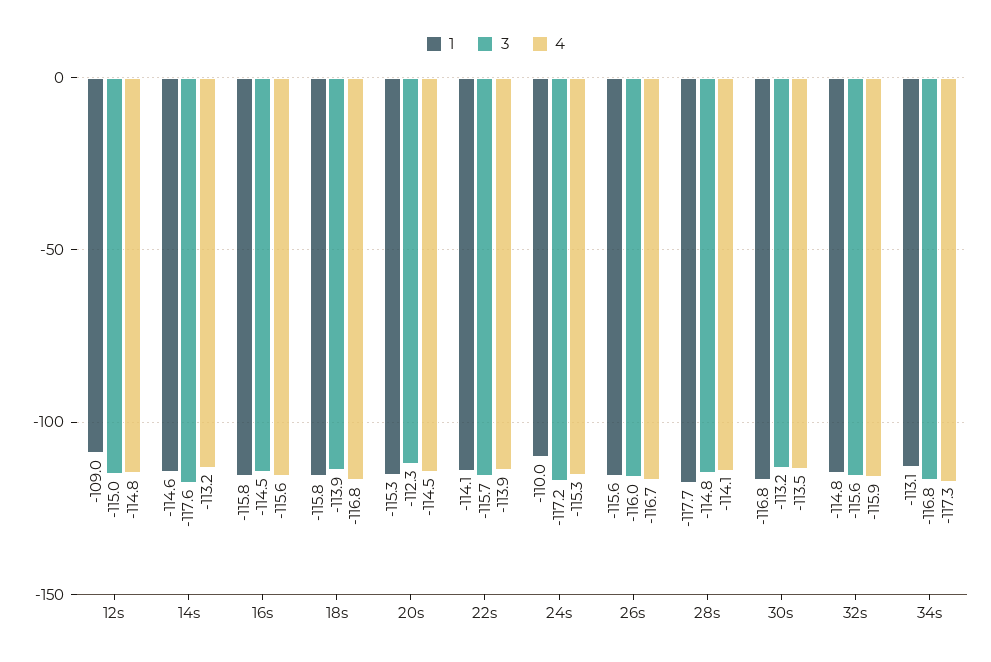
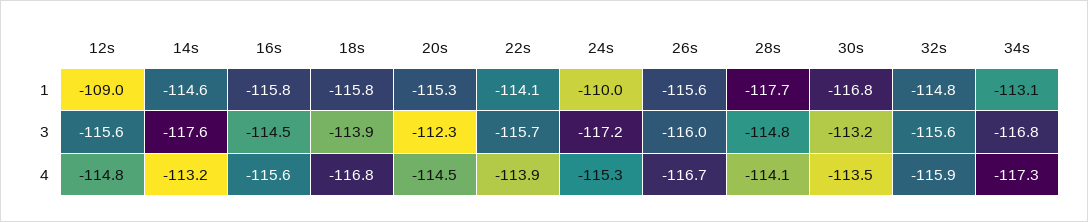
  {
    "1": {
      "12s": -109,
      "14s": -114.6,
      "16s": -115.8,
      "18s": -115.8,
      "20s": -115.3,
      "22s": -114.1,
      "24s": -110,
      "26s": -115.6,
      "28s": -117.7,
      "30s": -116.8,
      "32s": -114.8,
      "34s": -113.1
    },
    "3": {
-     "12s": -115,
+     "12s": -115.6,
      "14s": -117.6,
      "16s": -114.5,
      "18s": -113.9,
      "20s": -112.3,
      "22s": -115.7,
      "24s": -117.2,
      "26s": -116,
      "28s": -114.8,
      "30s": -113.2,
      "32s": -115.6,
      "34s": -116.8
    },
    "4": {
      "12s": -114.8,
      "14s": -113.2,
      "16s": -115.6,
      "18s": -116.8,
      "20s": -114.5,
      "22s": -113.9,
      "24s": -115.3,
      "26s": -116.7,
      "28s": -114.1,
      "30s": -113.5,
      "32s": -115.9,
      "34s": -117.3
    }
  }

